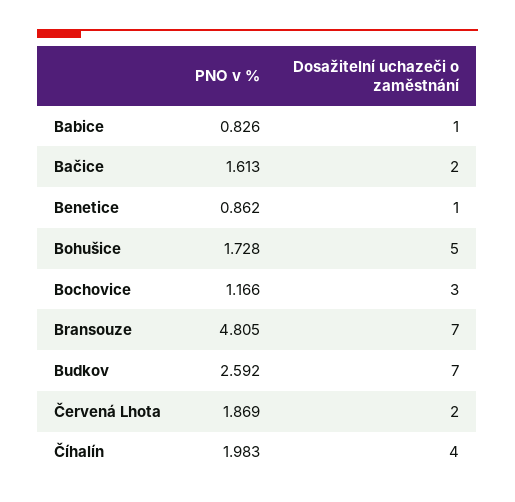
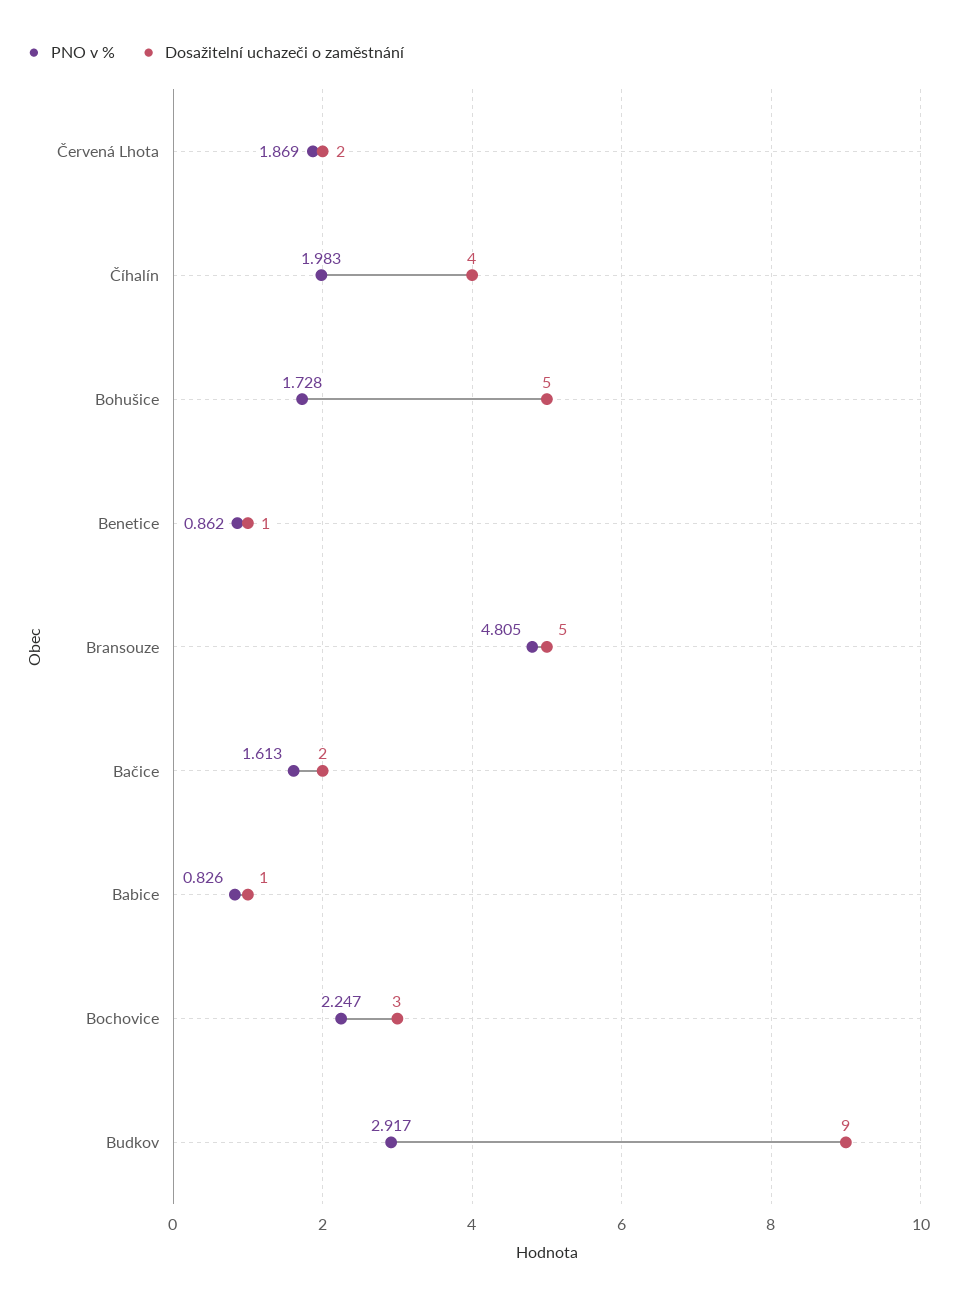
  {
    "PNO v %": {
      "Babice": 0.826,
      "Bačice": 1.613,
      "Benetice": 0.862,
      "Bohušice": 1.728,
-     "Bochovice": 1.166,
+     "Bochovice": 2.247,
      "Bransouze": 4.805,
-     "Budkov": 2.592,
+     "Budkov": 2.917,
      "Červená Lhota": 1.869,
      "Číhalín": 1.983
    },
    "Dosažitelní uchazeči o zaměstnání": {
      "Babice": 1,
      "Bačice": 2,
      "Benetice": 1,
      "Bohušice": 5,
      "Bochovice": 3,
-     "Bransouze": 7,
+     "Bransouze": 5,
-     "Budkov": 7,
+     "Budkov": 9,
      "Červená Lhota": 2,
      "Číhalín": 4
    }
  }

